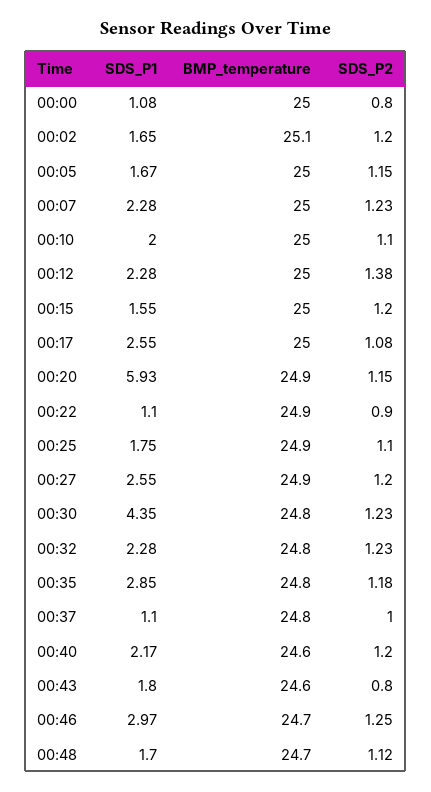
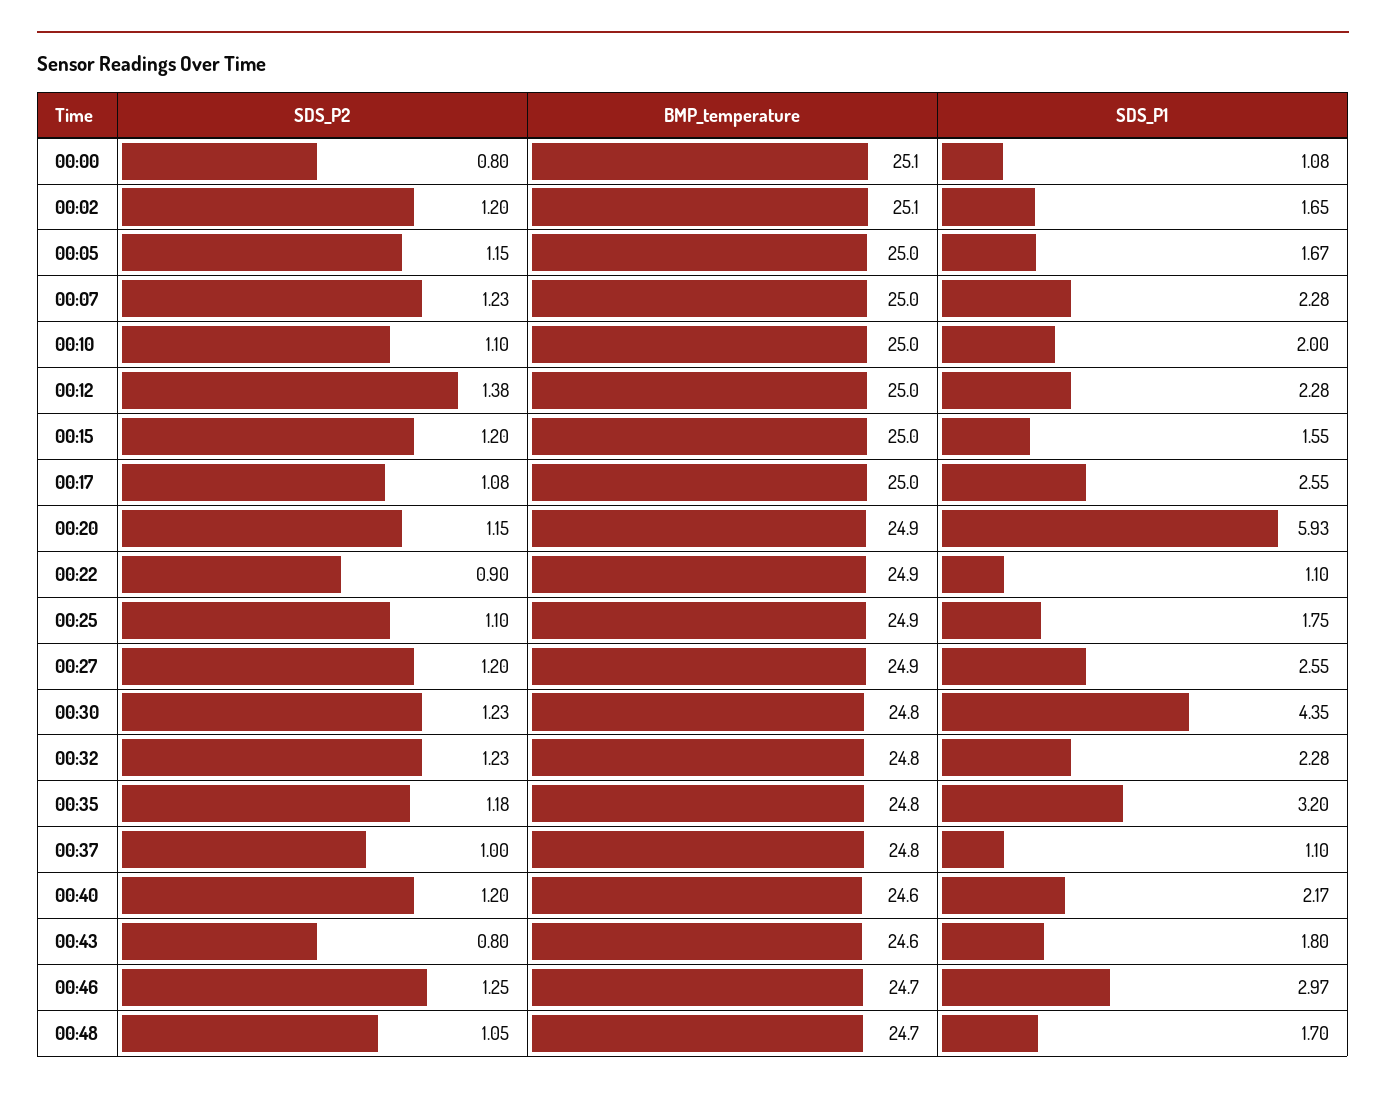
  {
    "SDS_P1": {
      "00:00": 1.08,
      "00:02": 1.65,
      "00:05": 1.67,
      "00:07": 2.28,
      "00:10": 2,
      "00:12": 2.28,
      "00:15": 1.55,
      "00:17": 2.55,
      "00:20": 5.93,
      "00:22": 1.1,
      "00:25": 1.75,
      "00:27": 2.55,
      "00:30": 4.35,
      "00:32": 2.28,
-     "00:35": 2.85,
+     "00:35": 3.2,
      "00:37": 1.1,
      "00:40": 2.17,
      "00:43": 1.8,
      "00:46": 2.97,
      "00:48": 1.7
    },
    "BMP_temperature": {
-     "00:00": 25,
+     "00:00": 25.1,
      "00:02": 25.1,
      "00:05": 25,
      "00:07": 25,
      "00:10": 25,
      "00:12": 25,
      "00:15": 25,
      "00:17": 25,
      "00:20": 24.9,
      "00:22": 24.9,
      "00:25": 24.9,
      "00:27": 24.9,
      "00:30": 24.8,
      "00:32": 24.8,
      "00:35": 24.8,
      "00:37": 24.8,
      "00:40": 24.6,
      "00:43": 24.6,
      "00:46": 24.7,
      "00:48": 24.7
    },
    "SDS_P2": {
      "00:00": 0.8,
      "00:02": 1.2,
      "00:05": 1.15,
      "00:07": 1.23,
      "00:10": 1.1,
      "00:12": 1.38,
      "00:15": 1.2,
      "00:17": 1.08,
      "00:20": 1.15,
      "00:22": 0.9,
      "00:25": 1.1,
      "00:27": 1.2,
      "00:30": 1.23,
      "00:32": 1.23,
      "00:35": 1.18,
      "00:37": 1,
      "00:40": 1.2,
      "00:43": 0.8,
      "00:46": 1.25,
-     "00:48": 1.12
+     "00:48": 1.05
    }
  }

